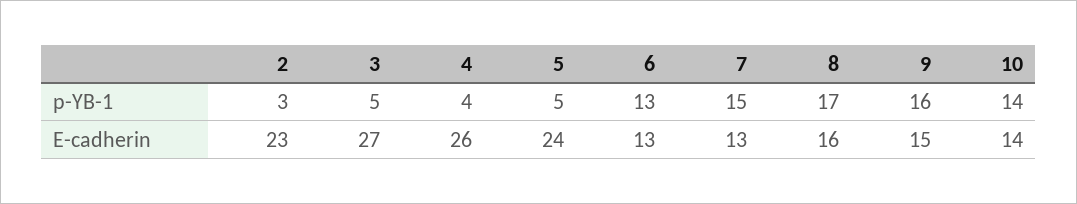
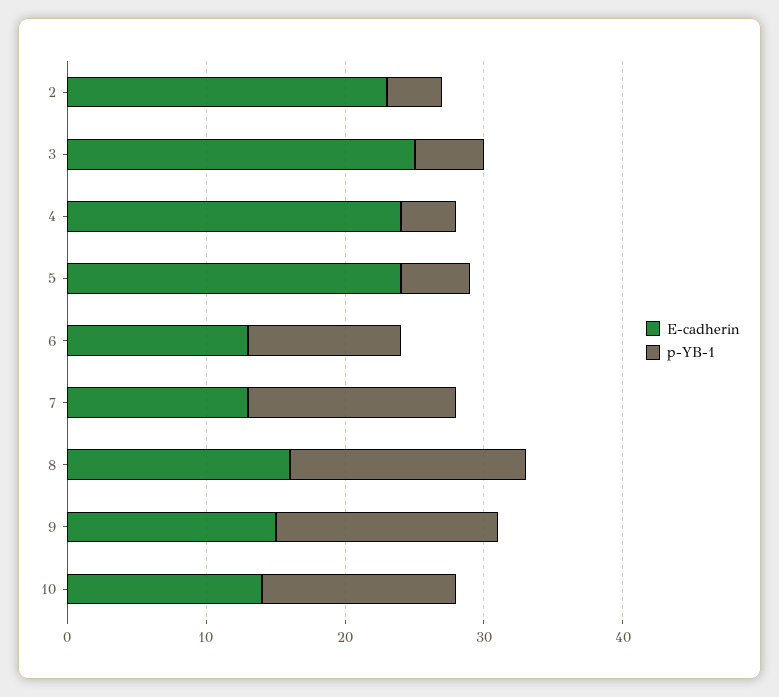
  {
    "p-YB-1": {
-     "2": 3,
+     "2": 4,
      "3": 5,
      "4": 4,
      "5": 5,
-     "6": 13,
+     "6": 11,
      "7": 15,
      "8": 17,
      "9": 16,
      "10": 14
    },
    "E-cadherin": {
      "2": 23,
-     "3": 27,
+     "3": 25,
-     "4": 26,
+     "4": 24,
      "5": 24,
      "6": 13,
      "7": 13,
      "8": 16,
      "9": 15,
      "10": 14
    }
  }

